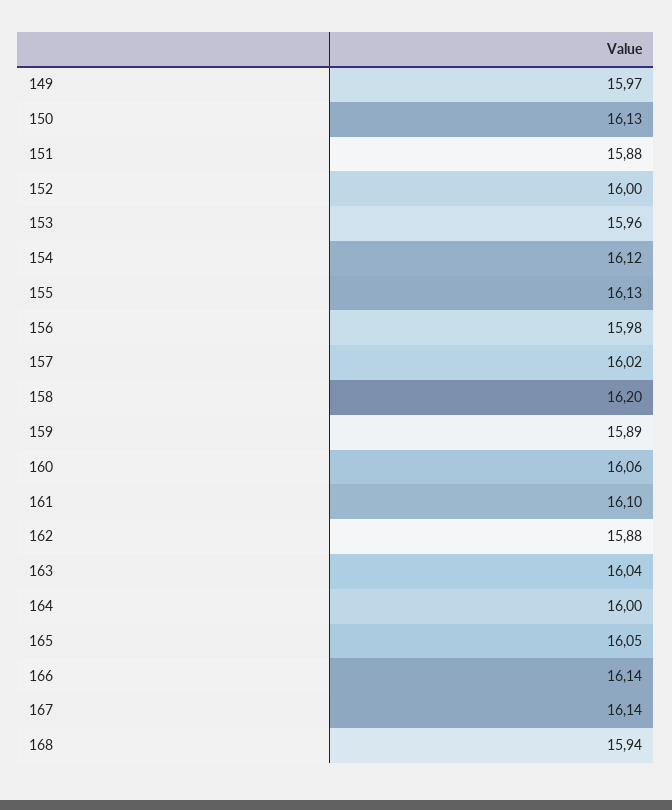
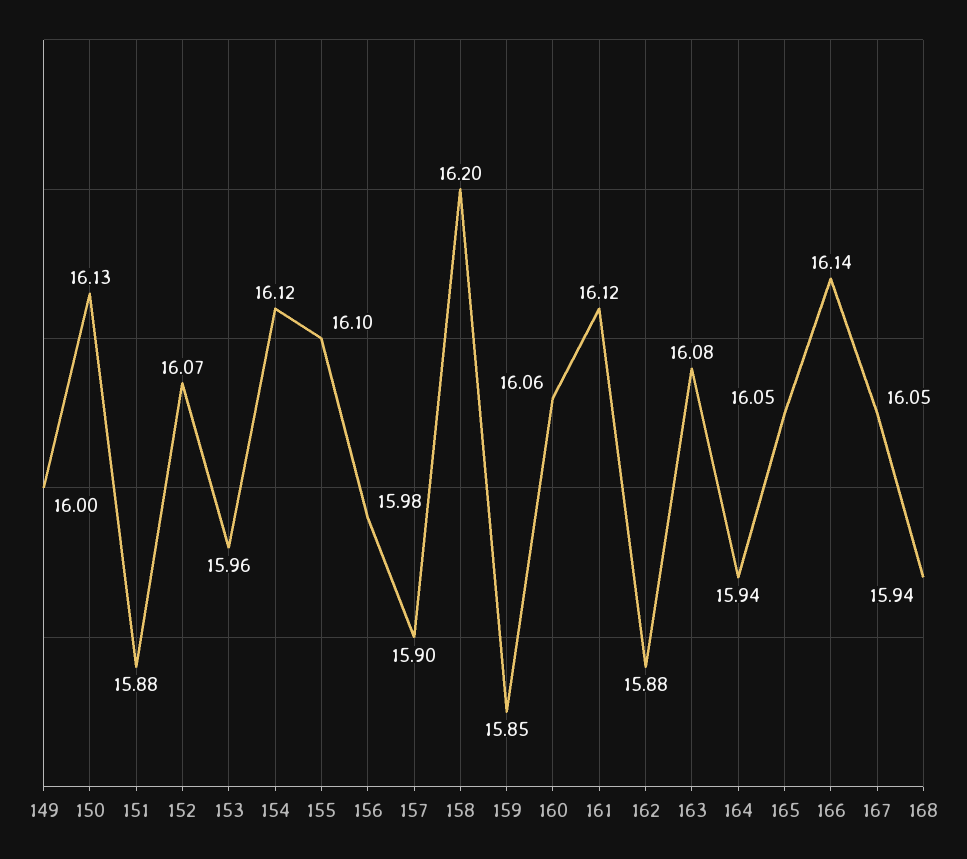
  {
-   "149": 15.97,
+   "149": 16,
    "150": 16.13,
    "151": 15.88,
-   "152": 16,
+   "152": 16.07,
    "153": 15.96,
    "154": 16.12,
-   "155": 16.13,
+   "155": 16.1,
    "156": 15.98,
-   "157": 16.02,
+   "157": 15.9,
    "158": 16.2,
-   "159": 15.89,
+   "159": 15.85,
    "160": 16.06,
-   "161": 16.1,
+   "161": 16.12,
    "162": 15.88,
-   "163": 16.04,
+   "163": 16.08,
-   "164": 16,
+   "164": 15.94,
    "165": 16.05,
    "166": 16.14,
-   "167": 16.14,
+   "167": 16.05,
    "168": 15.94
  }

